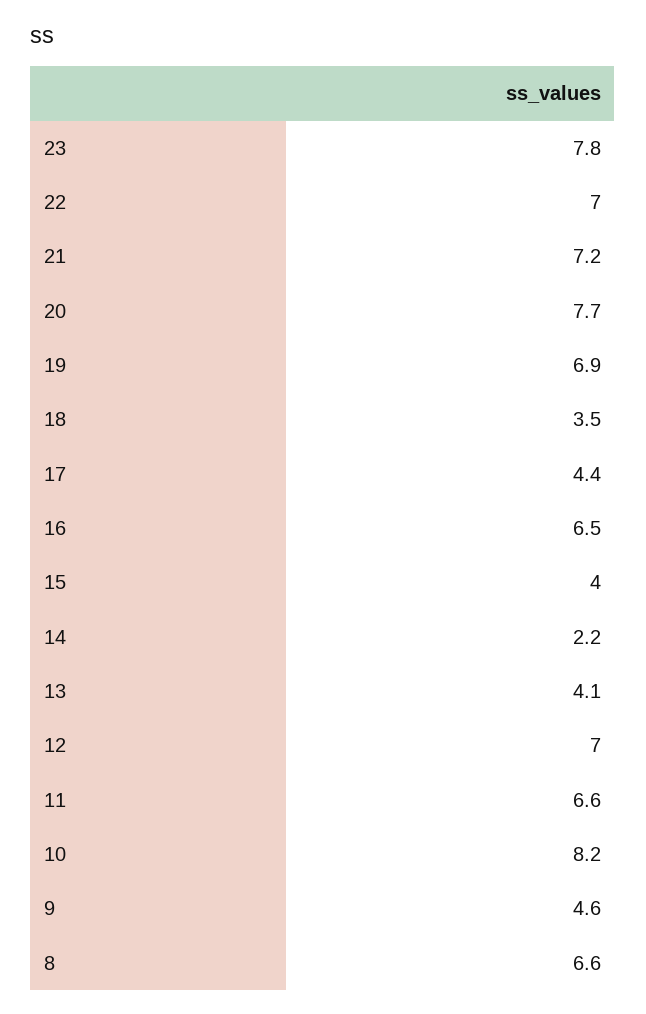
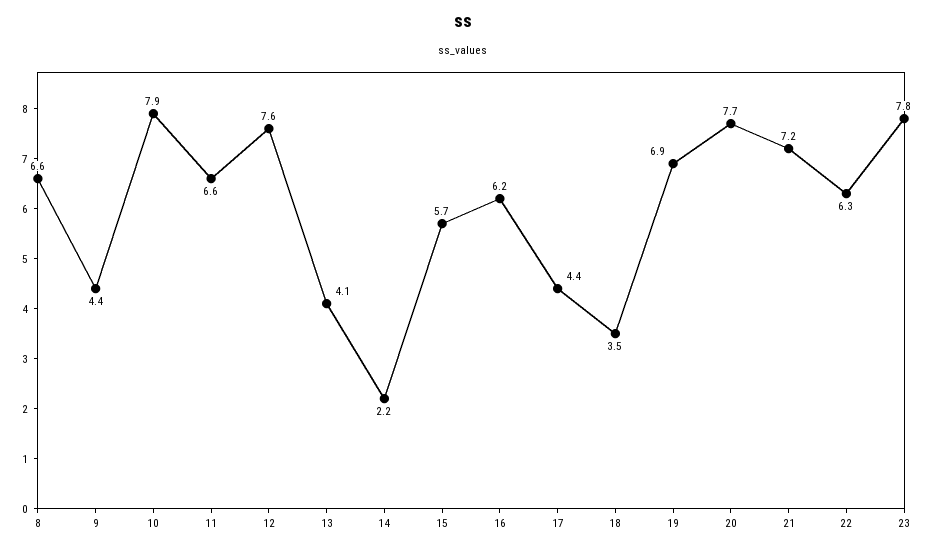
  {
    "23": 7.8,
-   "22": 7,
+   "22": 6.3,
    "21": 7.2,
    "20": 7.7,
    "19": 6.9,
    "18": 3.5,
    "17": 4.4,
-   "16": 6.5,
+   "16": 6.2,
-   "15": 4,
+   "15": 5.7,
    "14": 2.2,
    "13": 4.1,
-   "12": 7,
+   "12": 7.6,
    "11": 6.6,
-   "10": 8.2,
+   "10": 7.9,
-   "9": 4.6,
+   "9": 4.4,
    "8": 6.6
  }

